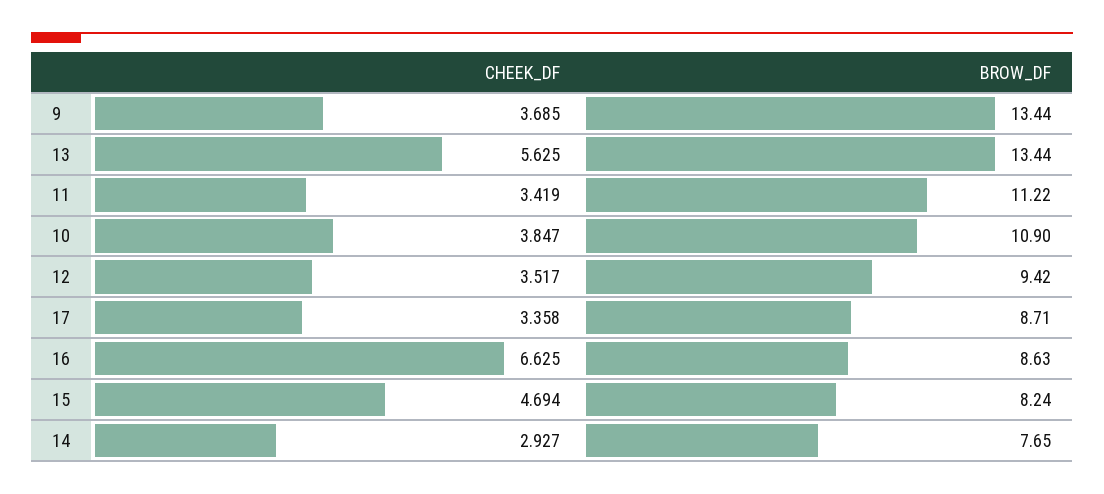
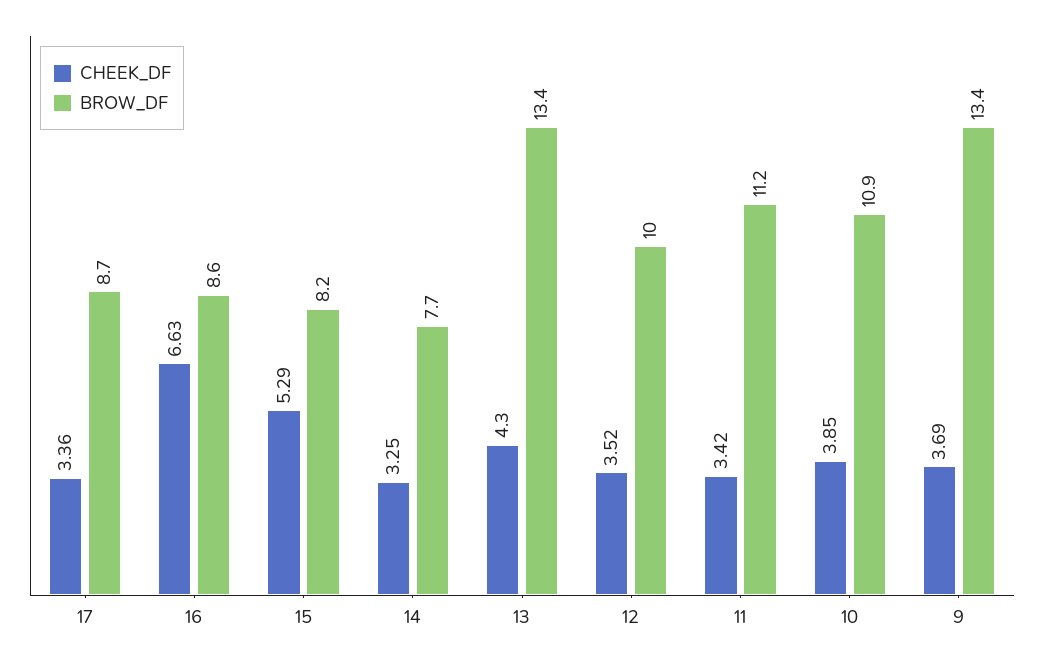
  {
    "CHEEK_DF": {
      "9": 3.685,
-     "13": 5.625,
+     "13": 4.3,
      "11": 3.419,
      "10": 3.847,
      "12": 3.517,
      "17": 3.358,
      "16": 6.625,
-     "15": 4.694,
+     "15": 5.29,
-     "14": 2.927
+     "14": 3.25
    },
    "BROW_DF": {
      "9": 13.44,
      "13": 13.44,
      "11": 11.22,
      "10": 10.9,
-     "12": 9.42,
+     "12": 10,
      "17": 8.71,
      "16": 8.63,
      "15": 8.24,
      "14": 7.65
    }
  }

